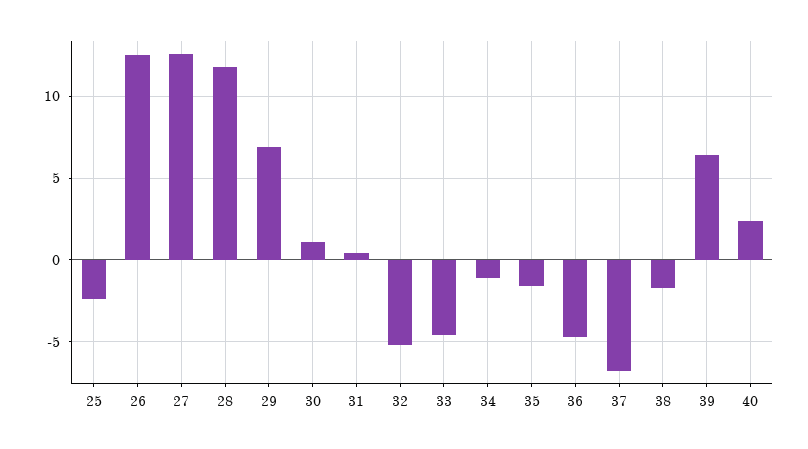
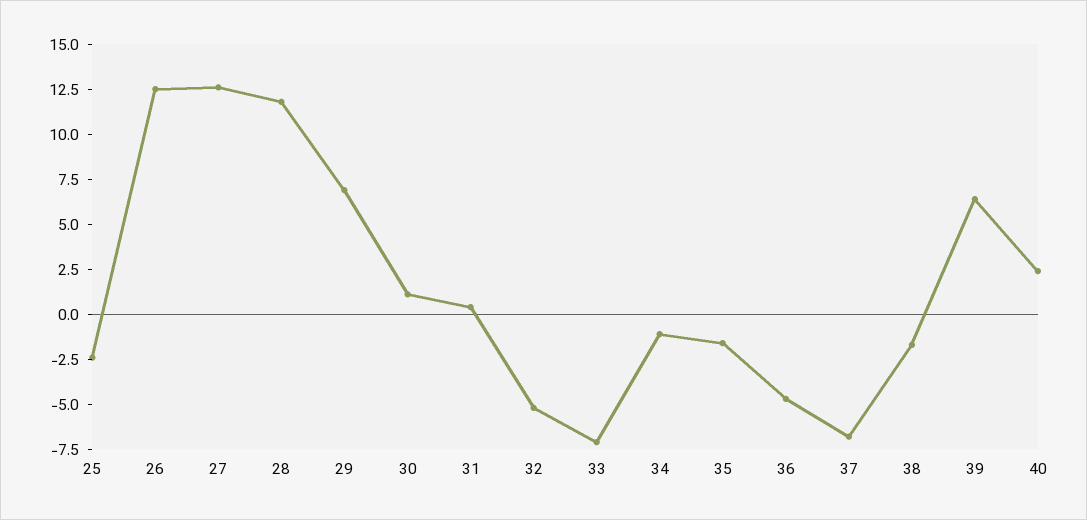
  {
    "25": -2.5,
    "26": 12.5,
    "27": 12.5,
    "28": 12,
    "29": 7,
    "30": 1,
    "31": 0.5,
    "32": -5,
-   "33": -4.5,
+   "33": -7,
    "34": -1,
    "35": -1.5,
    "36": -4.5,
    "37": -7,
    "38": -1.5,
    "39": 6.5,
    "40": 2.5
  }

